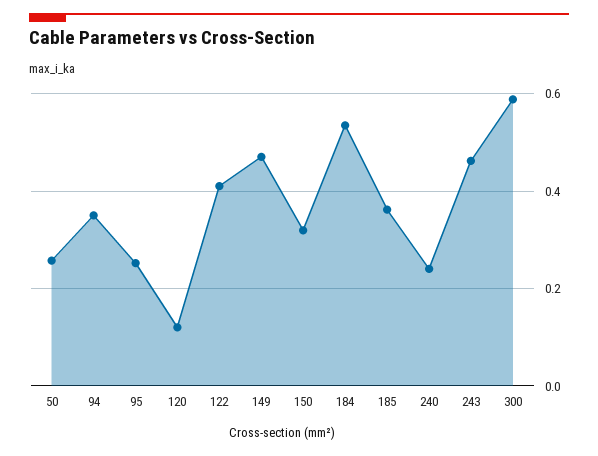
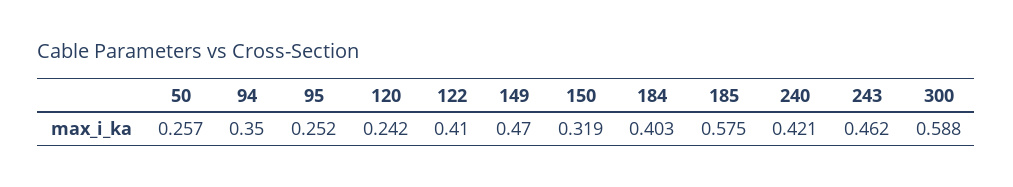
  {
    "50": 0.257,
    "94": 0.35,
    "95": 0.252,
-   "120": 0.12,
+   "120": 0.242,
    "122": 0.41,
    "149": 0.47,
    "150": 0.319,
-   "184": 0.54,
+   "184": 0.403,
-   "185": 0.36,
+   "185": 0.575,
-   "240": 0.24,
+   "240": 0.421,
    "243": 0.462,
    "300": 0.588
  }

